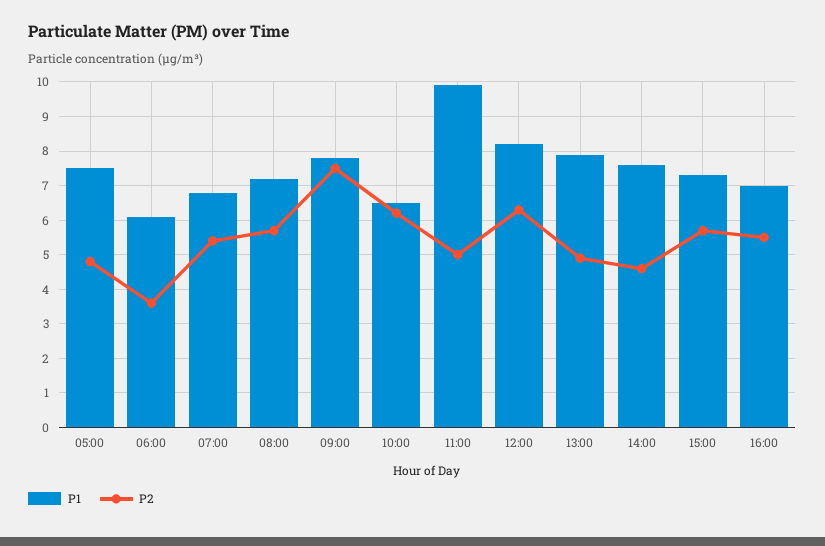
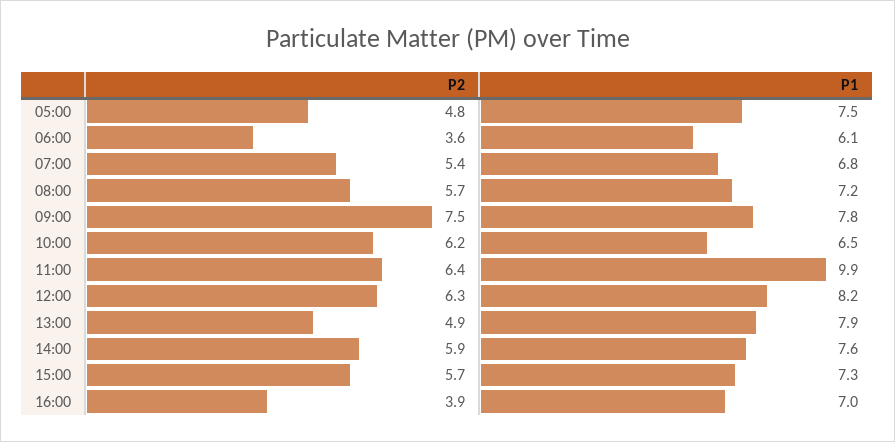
  {
    "P1": {
      "05:00": 7.5,
      "06:00": 6.1,
      "07:00": 6.8,
      "08:00": 7.2,
      "09:00": 7.8,
      "10:00": 6.5,
      "11:00": 9.9,
      "12:00": 8.2,
      "13:00": 7.9,
      "14:00": 7.6,
      "15:00": 7.3,
      "16:00": 7
    },
    "P2": {
      "05:00": 4.8,
      "06:00": 3.6,
      "07:00": 5.4,
      "08:00": 5.7,
      "09:00": 7.5,
      "10:00": 6.2,
-     "11:00": 5,
+     "11:00": 6.4,
      "12:00": 6.3,
      "13:00": 4.9,
-     "14:00": 4.5,
+     "14:00": 5.9,
      "15:00": 5.7,
-     "16:00": 5.5
+     "16:00": 3.9
    }
  }

